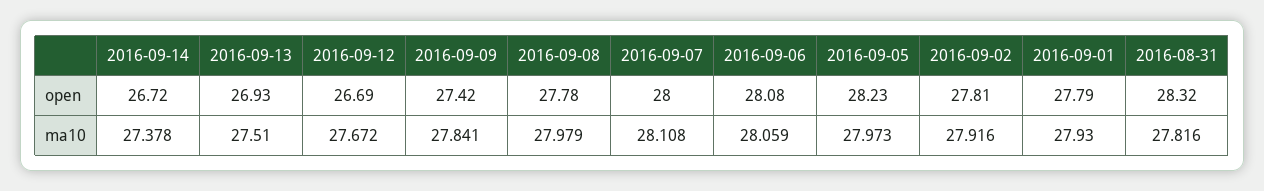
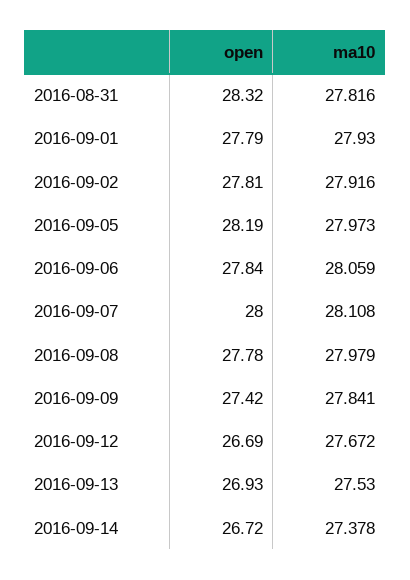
  {
    "2016-09-14": {
      "open": 26.72,
      "ma10": 27.378
    },
    "2016-09-13": {
      "open": 26.93,
-     "ma10": 27.51
+     "ma10": 27.53
    },
    "2016-09-12": {
      "open": 26.69,
      "ma10": 27.672
    },
    "2016-09-09": {
      "open": 27.42,
      "ma10": 27.841
    },
    "2016-09-08": {
      "open": 27.78,
      "ma10": 27.979
    },
    "2016-09-07": {
      "open": 28,
      "ma10": 28.108
    },
    "2016-09-06": {
-     "open": 28.08,
+     "open": 27.84,
      "ma10": 28.059
    },
    "2016-09-05": {
-     "open": 28.23,
+     "open": 28.19,
      "ma10": 27.973
    },
    "2016-09-02": {
      "open": 27.81,
      "ma10": 27.916
    },
    "2016-09-01": {
      "open": 27.79,
      "ma10": 27.93
    },
    "2016-08-31": {
      "open": 28.32,
      "ma10": 27.816
    }
  }

